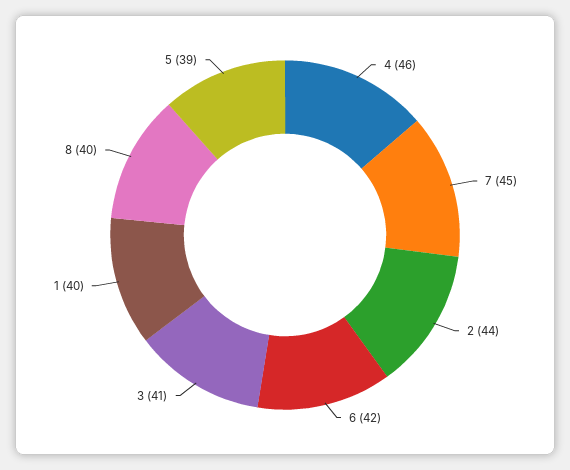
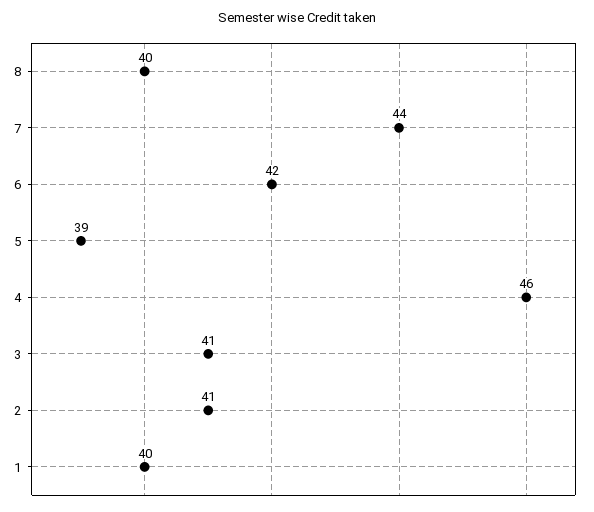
  {
    "4": 46,
-   "7": 45,
+   "7": 44,
-   "2": 44,
+   "2": 41,
    "6": 42,
    "3": 41,
    "1": 40,
    "8": 40,
    "5": 39
  }

